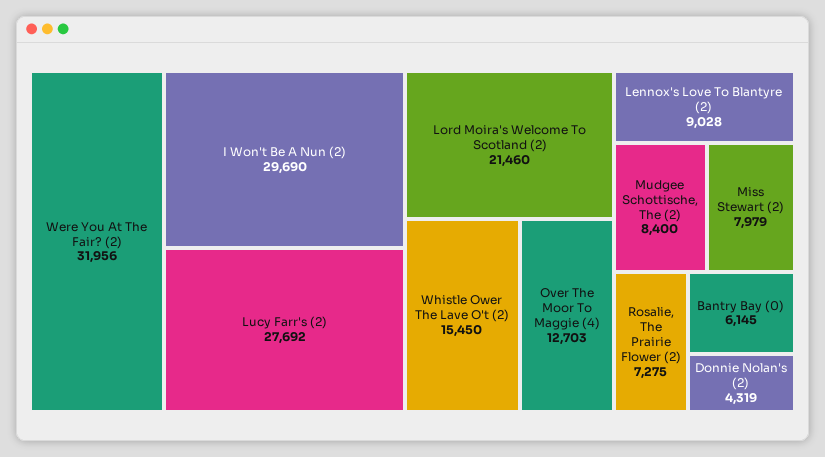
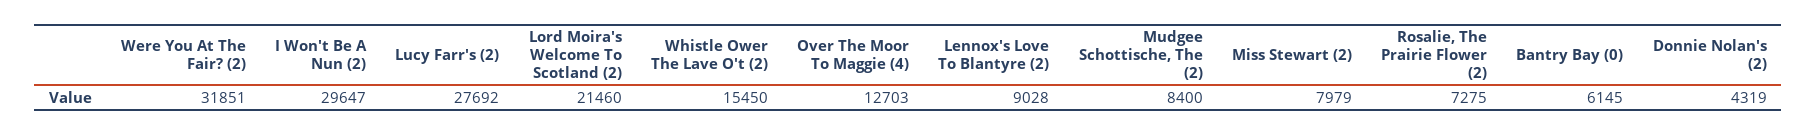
  {
-   "Were You At The Fair? (2)": 31956,
+   "Were You At The Fair? (2)": 31851,
-   "I Won't Be A Nun (2)": 29690,
+   "I Won't Be A Nun (2)": 29647,
    "Lucy Farr's (2)": 27692,
    "Lord Moira's Welcome To Scotland (2)": 21460,
    "Whistle Ower The Lave O't (2)": 15450,
    "Over The Moor To Maggie (4)": 12703,
    "Lennox's Love To Blantyre (2)": 9028,
    "Mudgee Schottische, The (2)": 8400,
    "Miss Stewart (2)": 7979,
    "Rosalie, The Prairie Flower (2)": 7275,
    "Bantry Bay (0)": 6145,
    "Donnie Nolan's (2)": 4319
  }

